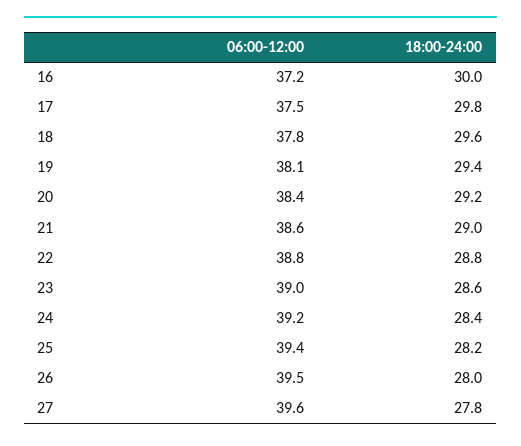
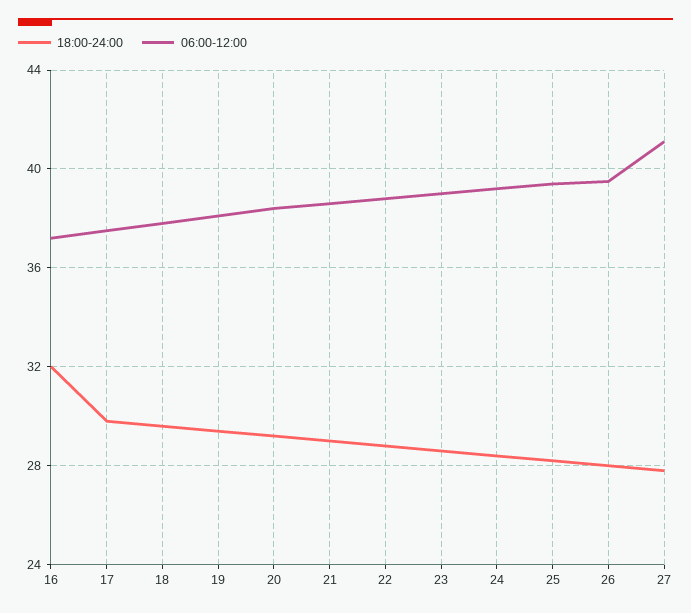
  {
    "06:00-12:00": {
      "16": 37.2,
      "17": 37.5,
      "18": 37.8,
      "19": 38.1,
      "20": 38.4,
      "21": 38.6,
      "22": 38.8,
      "23": 39,
      "24": 39.2,
      "25": 39.4,
      "26": 39.5,
-     "27": 39.6
+     "27": 41
    },
    "18:00-24:00": {
-     "16": 30,
+     "16": 32,
      "17": 29.8,
      "18": 29.6,
      "19": 29.4,
      "20": 29.2,
      "21": 29,
      "22": 28.8,
      "23": 28.6,
      "24": 28.4,
      "25": 28.2,
      "26": 28,
      "27": 27.8
    }
  }

